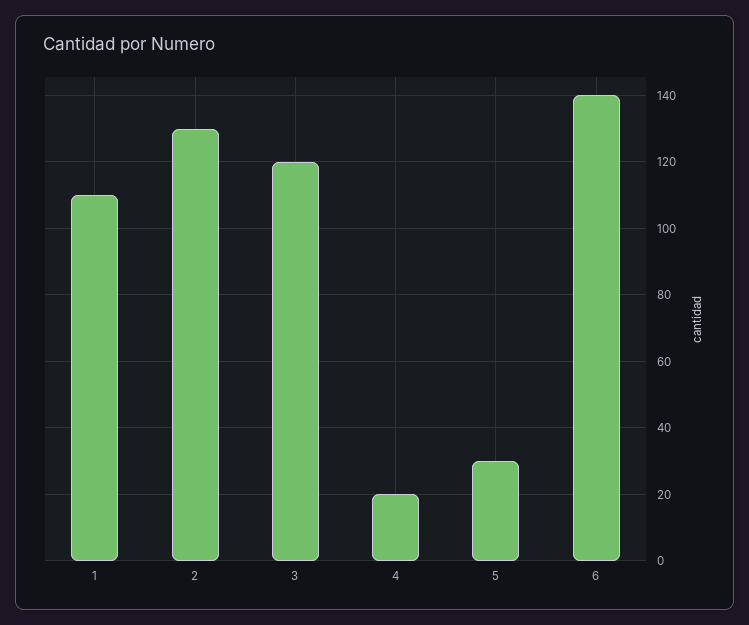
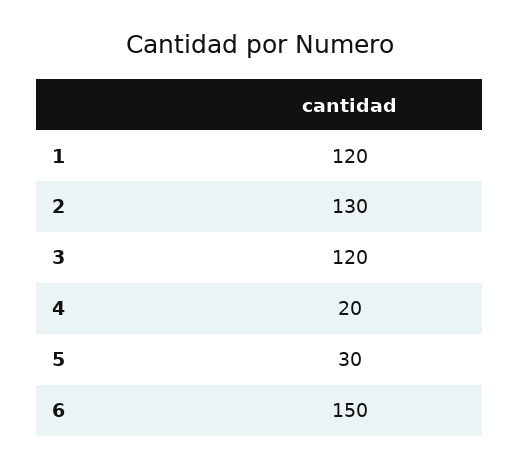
  {
-   "1": 110,
+   "1": 120,
    "2": 130,
    "3": 120,
    "4": 20,
    "5": 30,
-   "6": 140
+   "6": 150
  }

